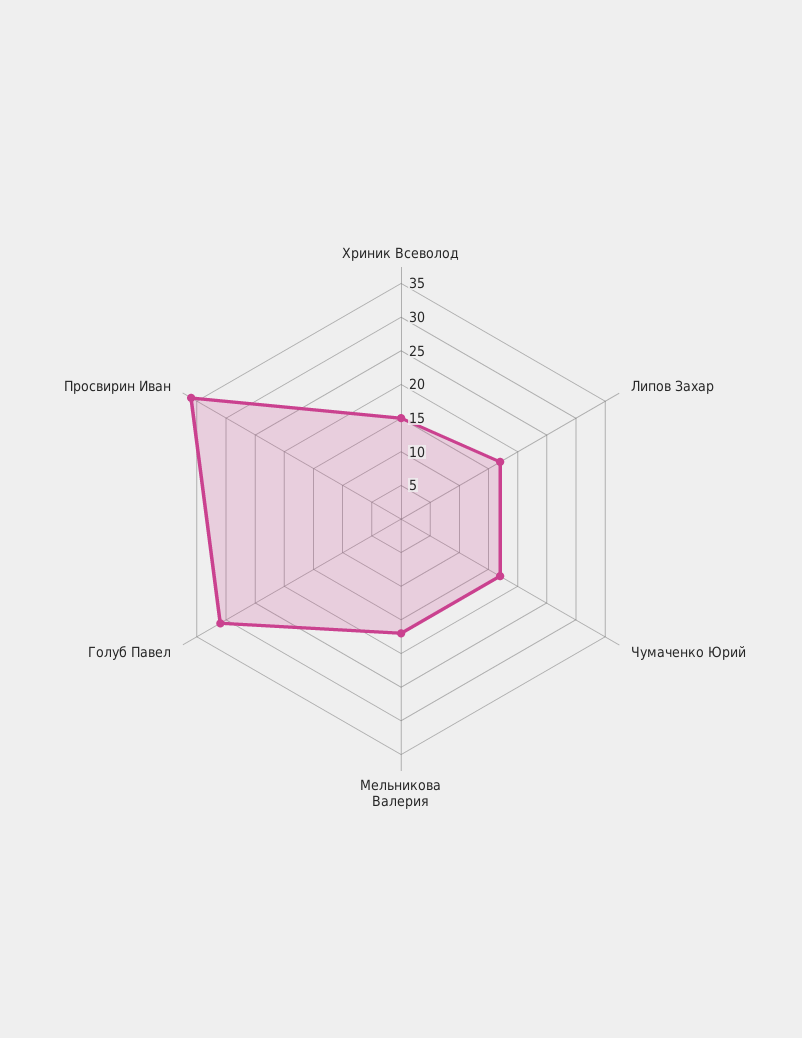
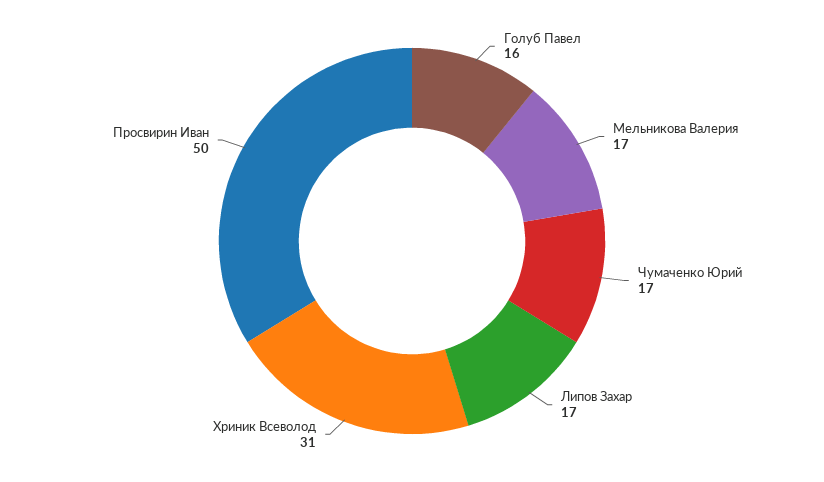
  {
-   "Хриник Всеволод": 15,
+   "Хриник Всеволод": 31,
    "Липов Захар": 17,
    "Чумаченко Юрий": 17,
    "Мельникова Валерия": 17,
-   "Голуб Павел": 30,
+   "Голуб Павел": 16,
-   "Просвирин Иван": 35
+   "Просвирин Иван": 50
  }

